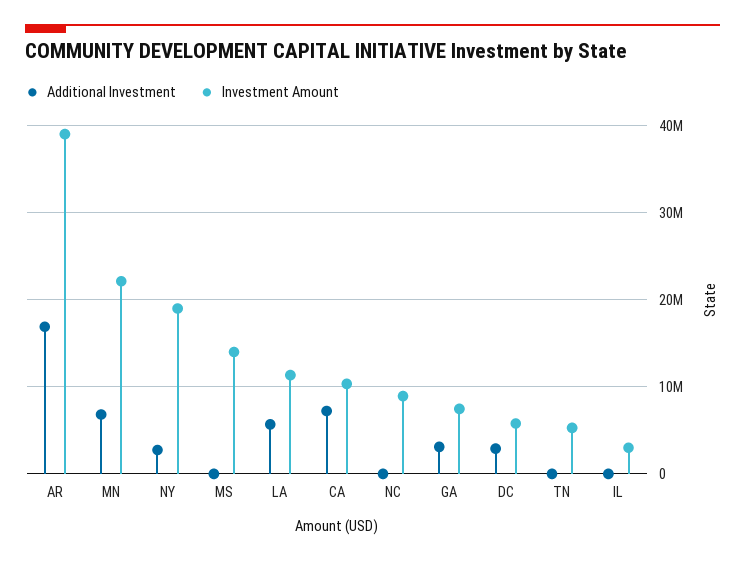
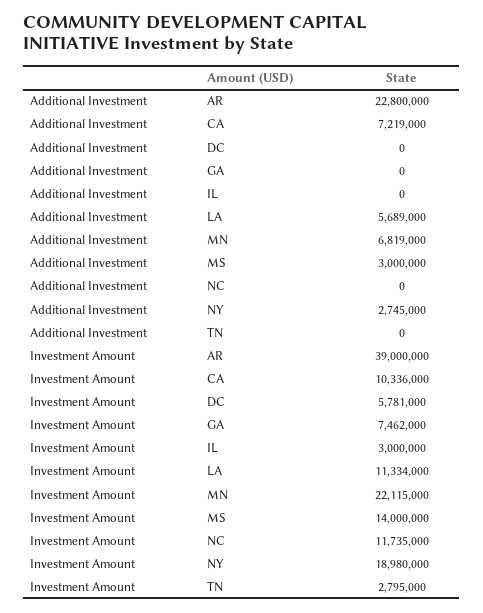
  {
    "Additional Investment": {
-     "AR": 17000000,
+     "AR": 22800000,
      "MN": 6819000,
      "NY": 2745000,
-     "MS": 0,
+     "MS": 3000000,
      "LA": 5689000,
      "CA": 7219000,
      "NC": 0,
-     "GA": 3000000,
+     "GA": 0,
-     "DC": 3000000,
+     "DC": 0,
      "TN": 0,
      "IL": 0
    },
    "Investment Amount": {
      "AR": 39000000,
      "MN": 22115000,
      "NY": 18980000,
      "MS": 14000000,
      "LA": 11334000,
      "CA": 10336000,
-     "NC": 9000000,
+     "NC": 11735000,
      "GA": 7462000,
      "DC": 5781000,
-     "TN": 5000000,
+     "TN": 2795000,
      "IL": 3000000
    }
  }

